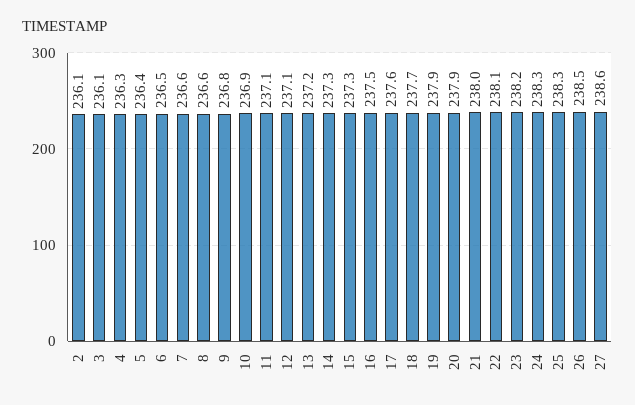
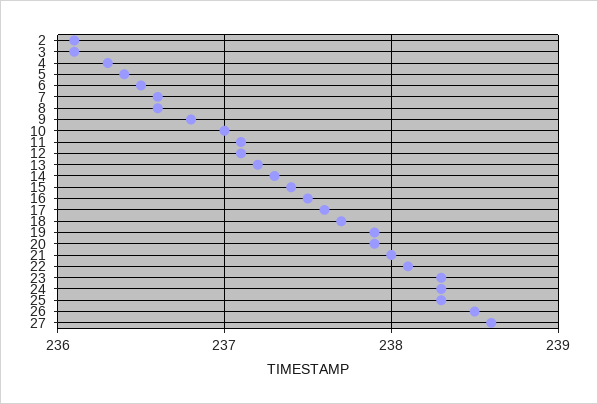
  {
    "2": 236.1,
    "3": 236.1,
    "4": 236.3,
    "5": 236.4,
    "6": 236.5,
    "7": 236.6,
    "8": 236.6,
    "9": 236.8,
-   "10": 236.9,
+   "10": 237,
    "11": 237.1,
    "12": 237.1,
    "13": 237.2,
    "14": 237.3,
-   "15": 237.3,
+   "15": 237.4,
    "16": 237.5,
    "17": 237.6,
    "18": 237.7,
    "19": 237.9,
    "20": 237.9,
    "21": 238,
    "22": 238.1,
-   "23": 238.2,
+   "23": 238.3,
    "24": 238.3,
    "25": 238.3,
    "26": 238.5,
    "27": 238.6
  }

